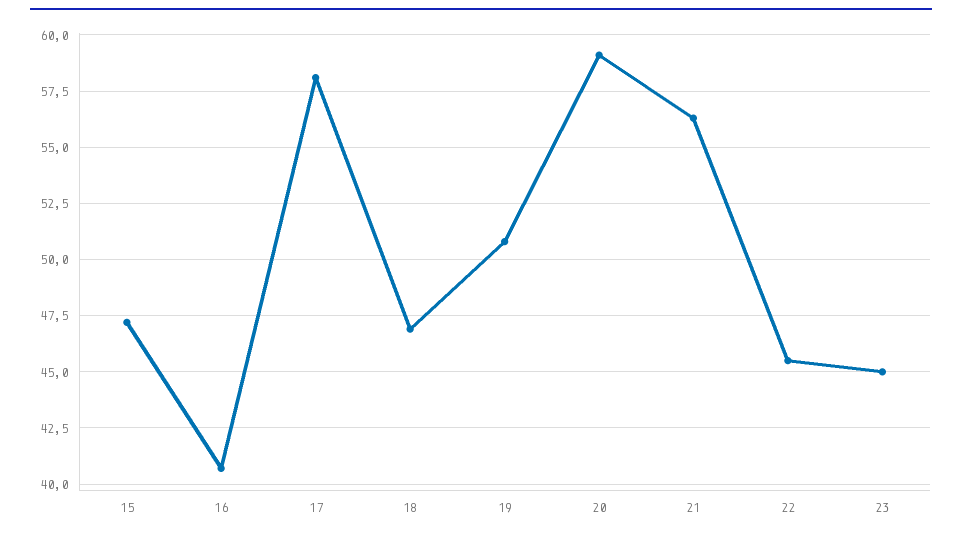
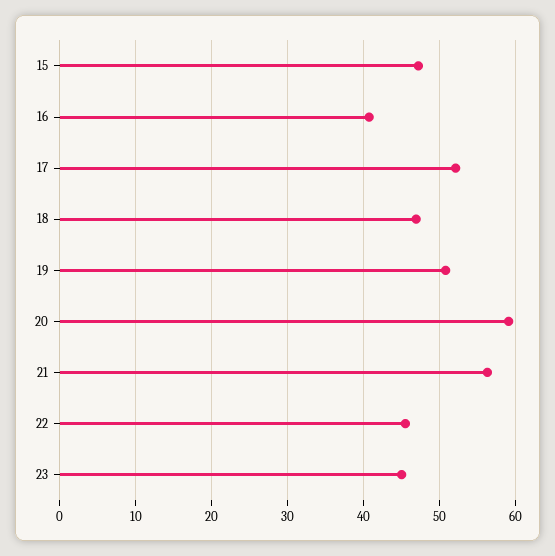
  {
    "15": 47,
    "16": 40.5,
-   "17": 58,
+   "17": 52,
    "18": 47,
    "19": 51,
    "20": 59,
    "21": 56.5,
    "22": 45.5,
    "23": 45
  }

